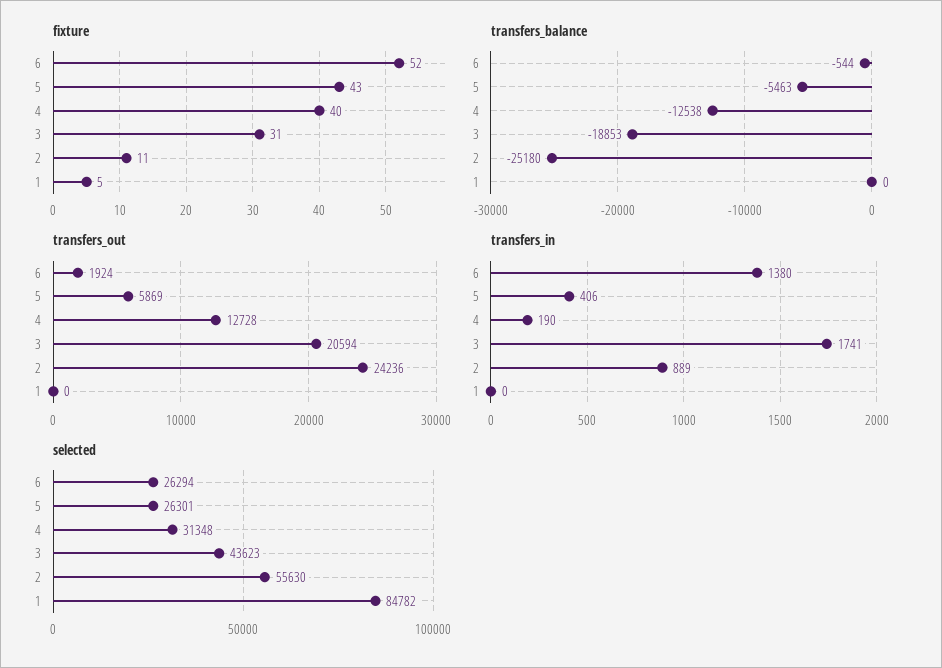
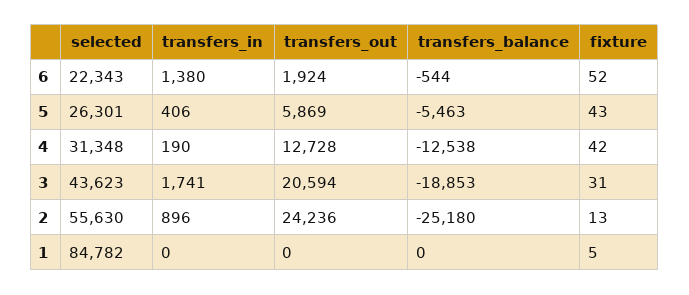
  {
    "fixture": {
      "6": 52,
      "5": 43,
-     "4": 40,
+     "4": 42,
      "3": 31,
-     "2": 11,
+     "2": 13,
      "1": 5
    },
    "transfers_balance": {
      "6": -544,
      "5": -5463,
      "4": -12538,
      "3": -18853,
      "2": -25180,
      "1": 0
    },
    "transfers_out": {
      "6": 1924,
      "5": 5869,
      "4": 12728,
      "3": 20594,
      "2": 24236,
      "1": 0
    },
    "transfers_in": {
      "6": 1380,
      "5": 406,
      "4": 190,
      "3": 1741,
-     "2": 889,
+     "2": 896,
      "1": 0
    },
    "selected": {
-     "6": 26294,
+     "6": 22343,
      "5": 26301,
      "4": 31348,
      "3": 43623,
      "2": 55630,
      "1": 84782
    }
  }

